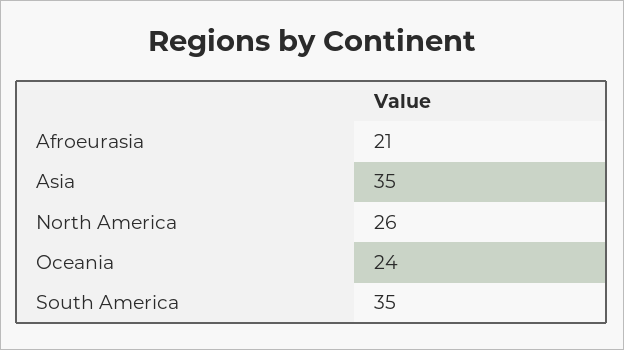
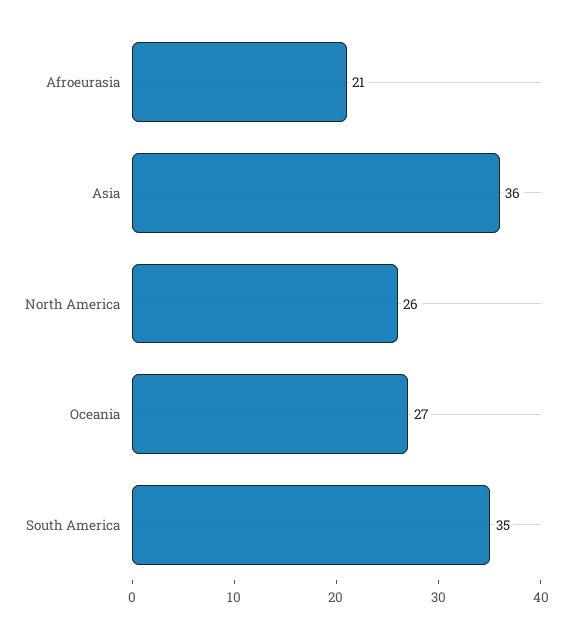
  {
    "Afroeurasia": 21,
-   "Asia": 35,
+   "Asia": 36,
    "North America": 26,
-   "Oceania": 24,
+   "Oceania": 27,
    "South America": 35
  }

